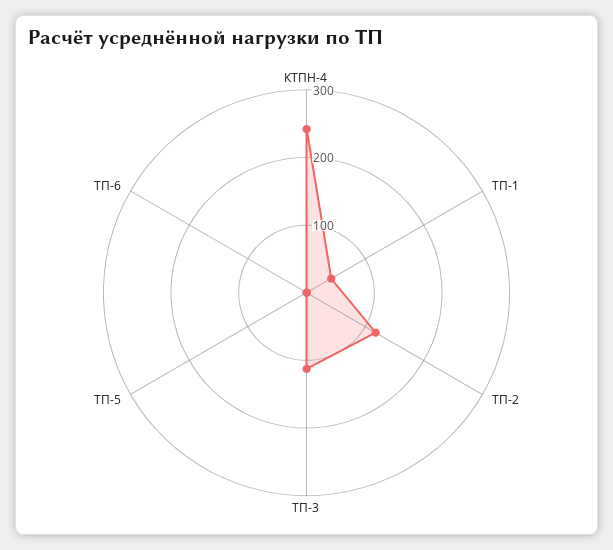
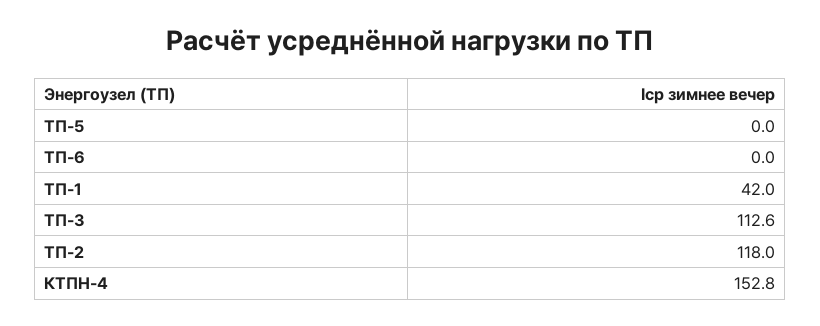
  {
-   "КТПН-4": 240,
+   "КТПН-4": 152.8,
    "ТП-1": 42,
    "ТП-2": 118,
    "ТП-3": 112.6,
    "ТП-5": 0,
    "ТП-6": 0
  }

